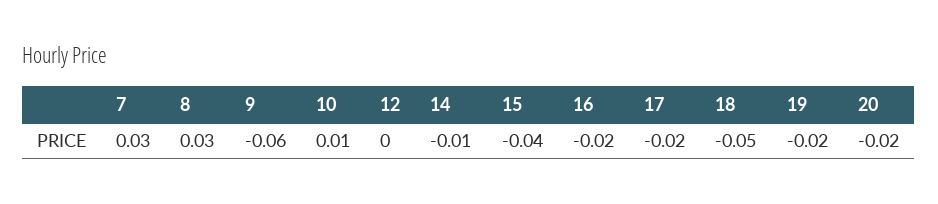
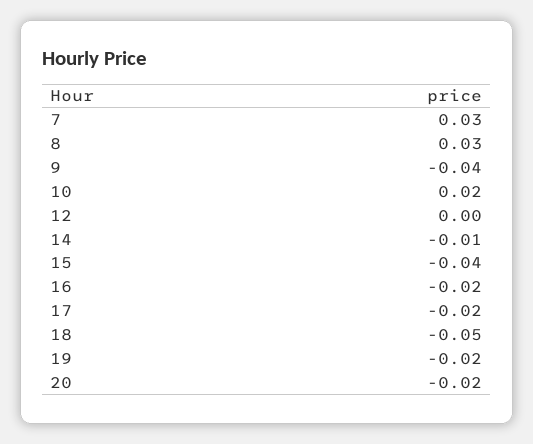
  {
    "7": 0.03,
    "8": 0.03,
-   "9": -0.06,
+   "9": -0.04,
-   "10": 0.01,
+   "10": 0.02,
    "12": 0,
    "14": -0.01,
    "15": -0.04,
    "16": -0.02,
    "17": -0.02,
    "18": -0.05,
    "19": -0.02,
    "20": -0.02
  }

